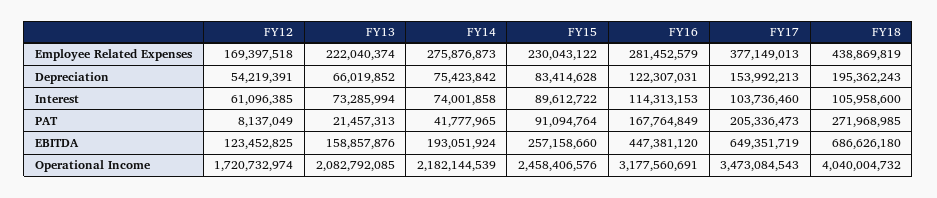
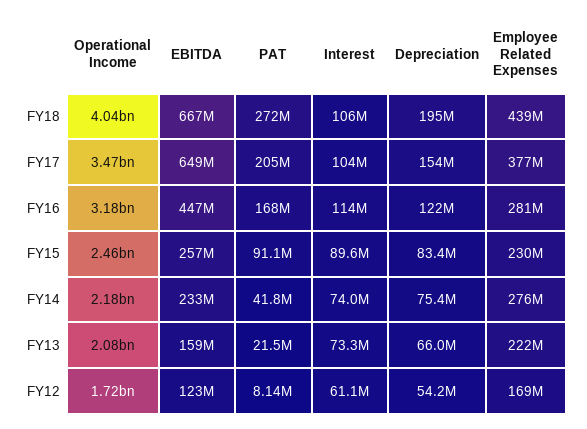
  {
    "FY12": {
      "Employee Related Expenses": 169397518,
      "Depreciation": 54219391,
      "Interest": 61096385,
      "PAT": 8137049,
      "EBITDA": 123452825,
      "Operational Income": 1720732974
    },
    "FY13": {
      "Employee Related Expenses": 222040374,
      "Depreciation": 66019852,
      "Interest": 73285994,
      "PAT": 21457313,
      "EBITDA": 158857876,
      "Operational Income": 2082792085
    },
    "FY14": {
      "Employee Related Expenses": 275876873,
      "Depreciation": 75423842,
      "Interest": 74001858,
      "PAT": 41777965,
-     "EBITDA": 193051924,
+     "EBITDA": 233000000,
      "Operational Income": 2182144539
    },
    "FY15": {
      "Employee Related Expenses": 230043122,
      "Depreciation": 83414628,
      "Interest": 89612722,
      "PAT": 91094764,
      "EBITDA": 257158660,
      "Operational Income": 2458406576
    },
    "FY16": {
      "Employee Related Expenses": 281452579,
      "Depreciation": 122307031,
      "Interest": 114313153,
      "PAT": 167764849,
      "EBITDA": 447381120,
      "Operational Income": 3177560691
    },
    "FY17": {
      "Employee Related Expenses": 377149013,
      "Depreciation": 153992213,
      "Interest": 103736460,
      "PAT": 205336473,
      "EBITDA": 649351719,
      "Operational Income": 3473084543
    },
    "FY18": {
      "Employee Related Expenses": 438869819,
      "Depreciation": 195362243,
      "Interest": 105958600,
      "PAT": 271968985,
-     "EBITDA": 686626180,
+     "EBITDA": 667000000,
      "Operational Income": 4040004732
    }
  }

